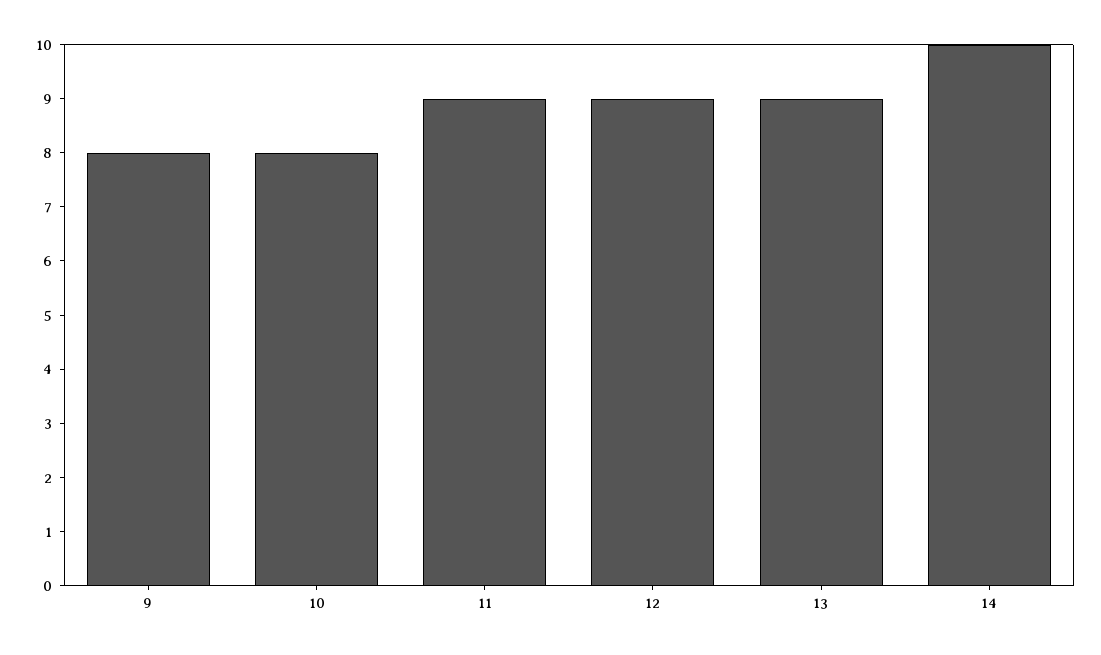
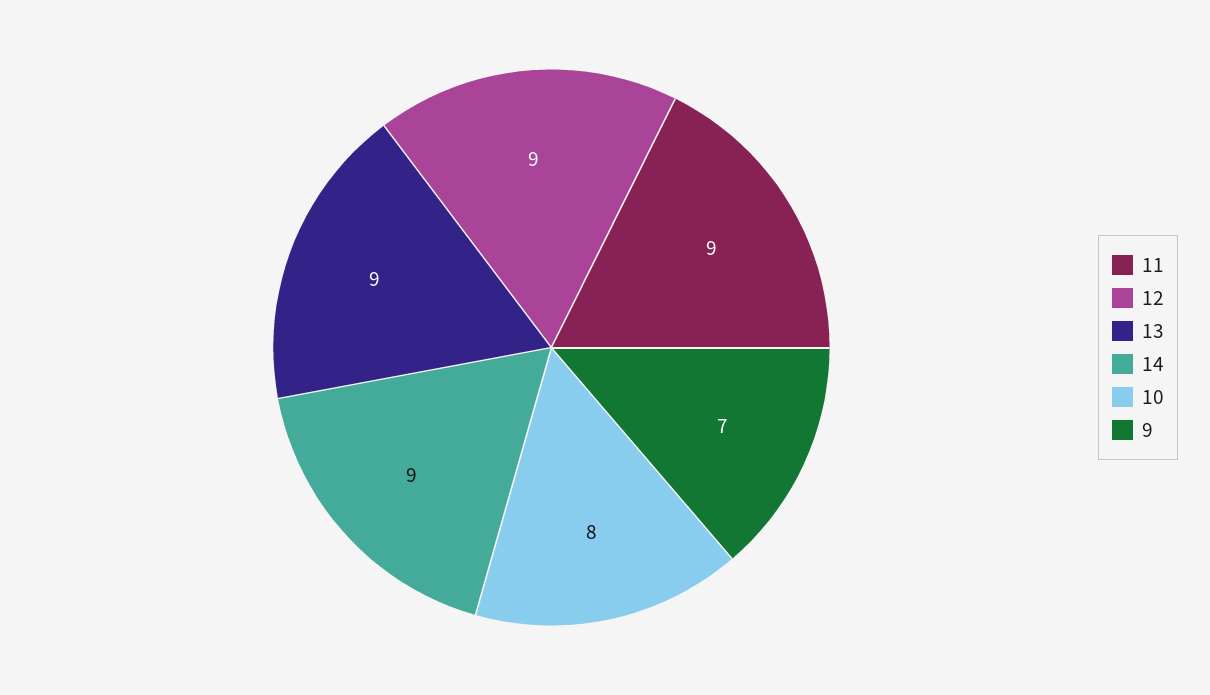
  {
-   "9": 8,
+   "9": 7,
    "10": 8,
    "11": 9,
    "12": 9,
    "13": 9,
-   "14": 10
+   "14": 9
  }

